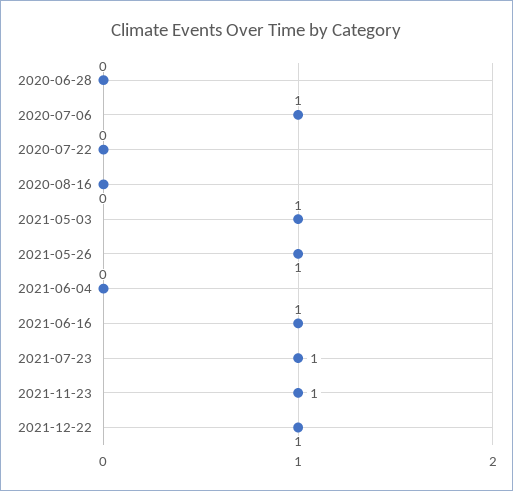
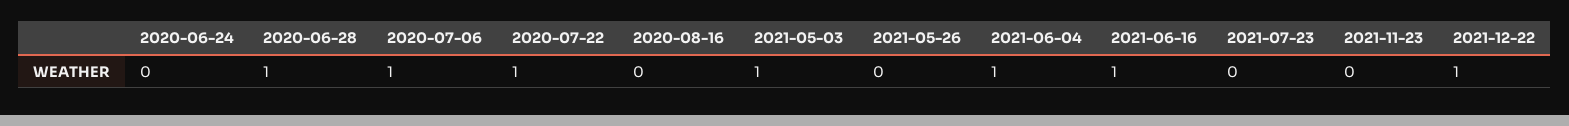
  {
-   "2020-06-28": 0,
+   "2020-06-28": 1,
    "2020-07-06": 1,
-   "2020-07-22": 0,
+   "2020-07-22": 1,
    "2020-08-16": 0,
    "2021-05-03": 1,
-   "2021-05-26": 1,
+   "2021-05-26": 0,
-   "2021-06-04": 0,
+   "2021-06-04": 1,
    "2021-06-16": 1,
-   "2021-07-23": 1,
+   "2021-07-23": 0,
-   "2021-11-23": 1,
+   "2021-11-23": 0,
-   "2021-12-22": 1
+   "2021-12-22": 1,
+   "2020-06-24": 0
  }

